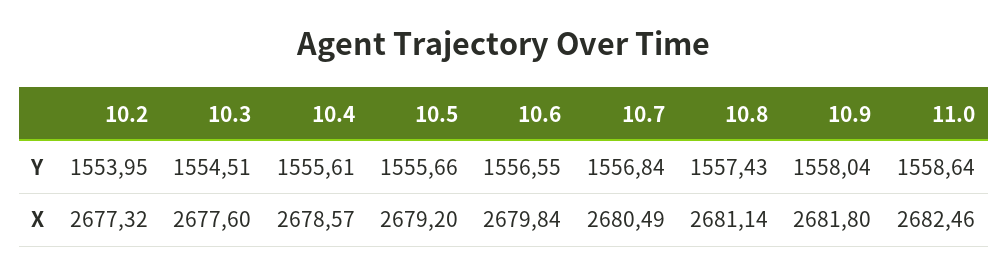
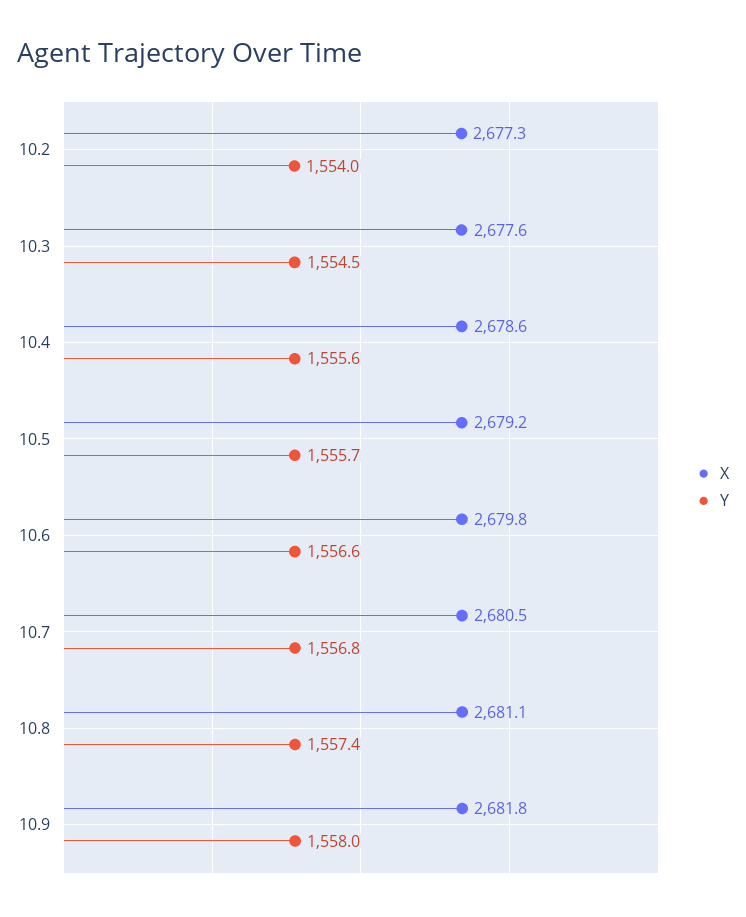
  {
    "Y": {
      "10.2": 1553.95,
      "10.3": 1554.51,
      "10.4": 1555.61,
      "10.5": 1555.66,
      "10.6": 1556.55,
      "10.7": 1556.84,
      "10.8": 1557.43,
-     "10.9": 1558.04,
+     "10.9": 1558.04
-     "11.0": 1558.64
    },
    "X": {
      "10.2": 2677.32,
      "10.3": 2677.6,
      "10.4": 2678.57,
      "10.5": 2679.2,
      "10.6": 2679.84,
      "10.7": 2680.49,
      "10.8": 2681.14,
-     "10.9": 2681.8,
+     "10.9": 2681.8
-     "11.0": 2682.46
    }
  }

